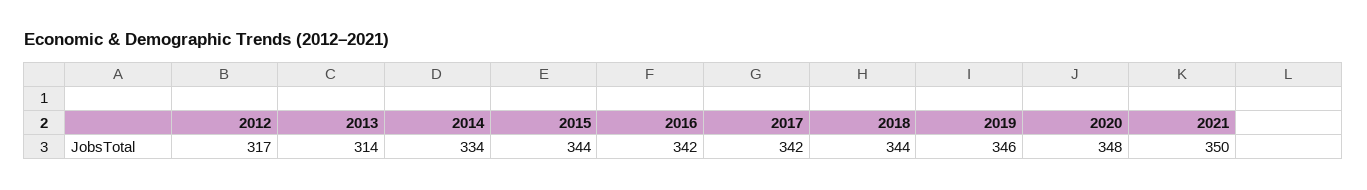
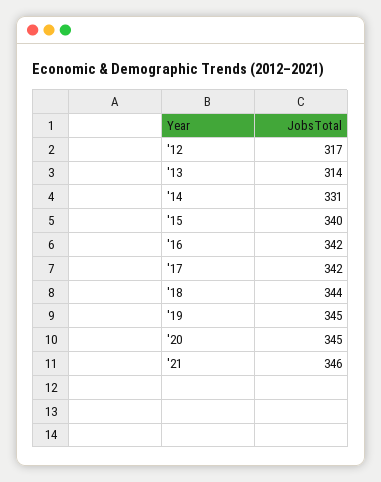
  {
    "2012": 317,
    "2013": 314,
-   "2014": 334,
+   "2014": 331,
-   "2015": 344,
+   "2015": 340,
    "2016": 342,
    "2017": 342,
    "2018": 344,
-   "2019": 346,
+   "2019": 345,
-   "2020": 348,
+   "2020": 345,
-   "2021": 350
+   "2021": 346
  }

